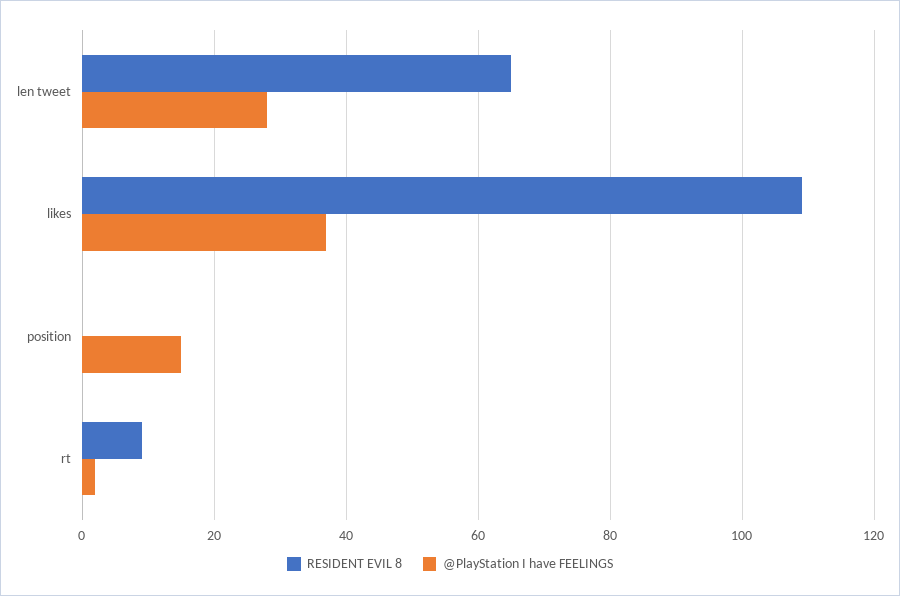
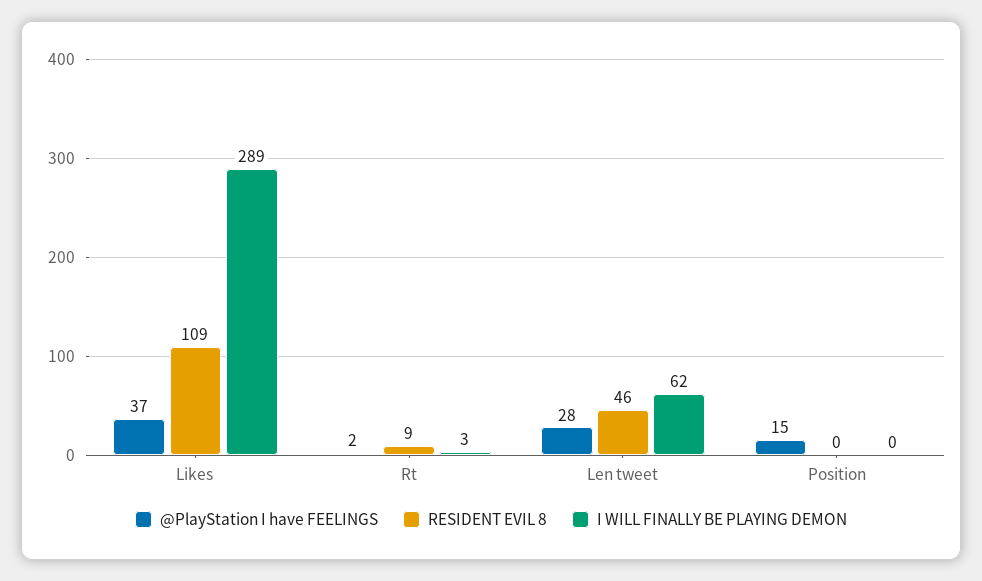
  {
    "RESIDENT EVIL 8": {
-     "len tweet": 65,
+     "len tweet": 46,
      "likes": 109,
      "position": 0,
      "rt": 9
    },
    "@PlayStation I have FEELINGS": {
      "len tweet": 28,
      "likes": 37,
      "position": 15,
      "rt": 2
-   }
+   },
+   "I WILL FINALLY BE PLAYING DEMON": {
+     "likes": 289,
+     "rt": 3,
+     "len tweet": 62,
+     "position": 0
+   }
  }

